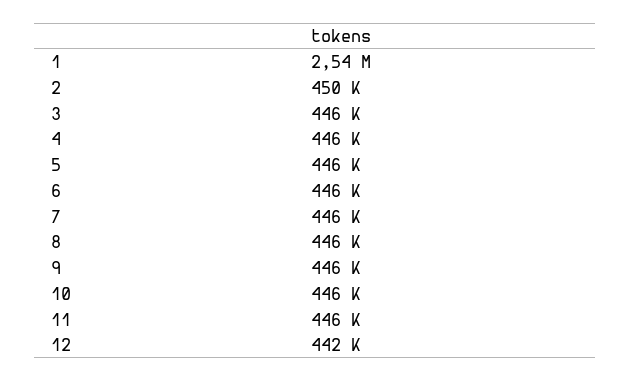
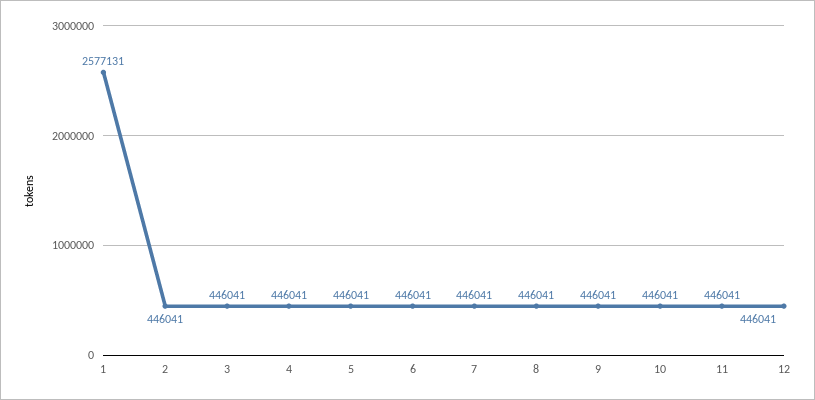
  {
-   "1": 2540000,
+   "1": 2577131,
-   "2": 450000,
+   "2": 446041,
    "3": 446041,
    "4": 446041,
    "5": 446041,
    "6": 446041,
    "7": 446041,
    "8": 446041,
    "9": 446041,
    "10": 446041,
    "11": 446041,
-   "12": 442000
+   "12": 446041
  }

